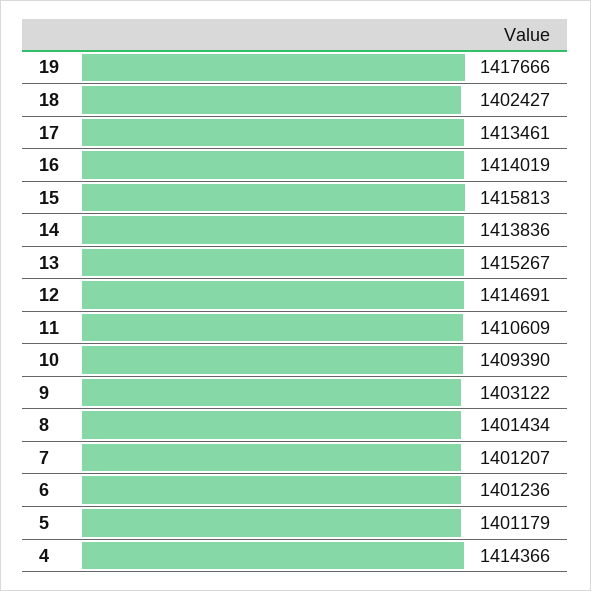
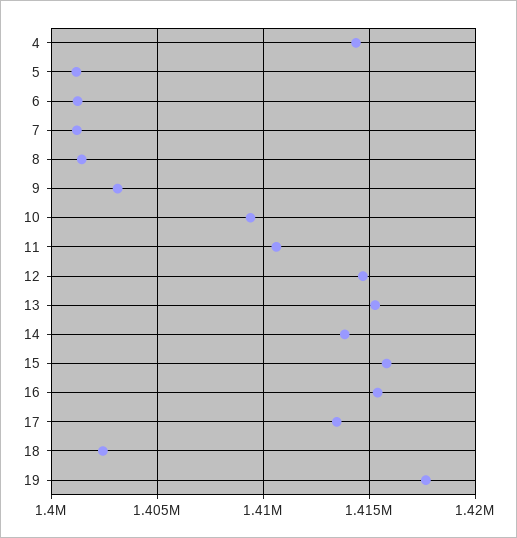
  {
    "19": 1417666,
    "18": 1402427,
    "17": 1413461,
-   "16": 1414019,
+   "16": 1415500,
    "15": 1415813,
    "14": 1413836,
    "13": 1415267,
    "12": 1414691,
    "11": 1410609,
    "10": 1409390,
    "9": 1403122,
    "8": 1401434,
    "7": 1401207,
    "6": 1401236,
    "5": 1401179,
    "4": 1414366
  }

